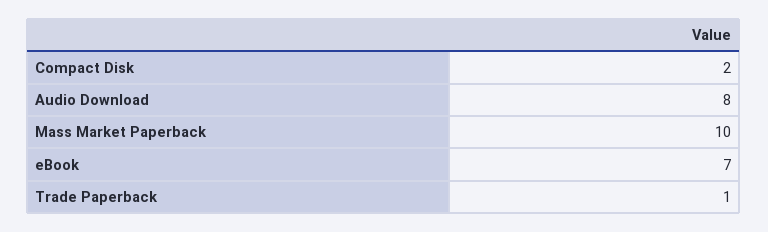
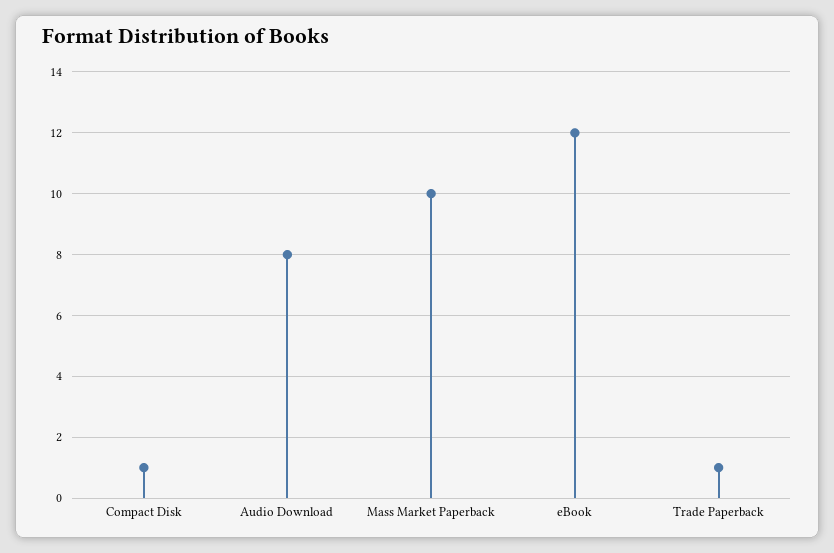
  {
-   "Compact Disk": 2,
+   "Compact Disk": 1,
    "Audio Download": 8,
    "Mass Market Paperback": 10,
-   "eBook": 7,
+   "eBook": 12,
    "Trade Paperback": 1
  }

